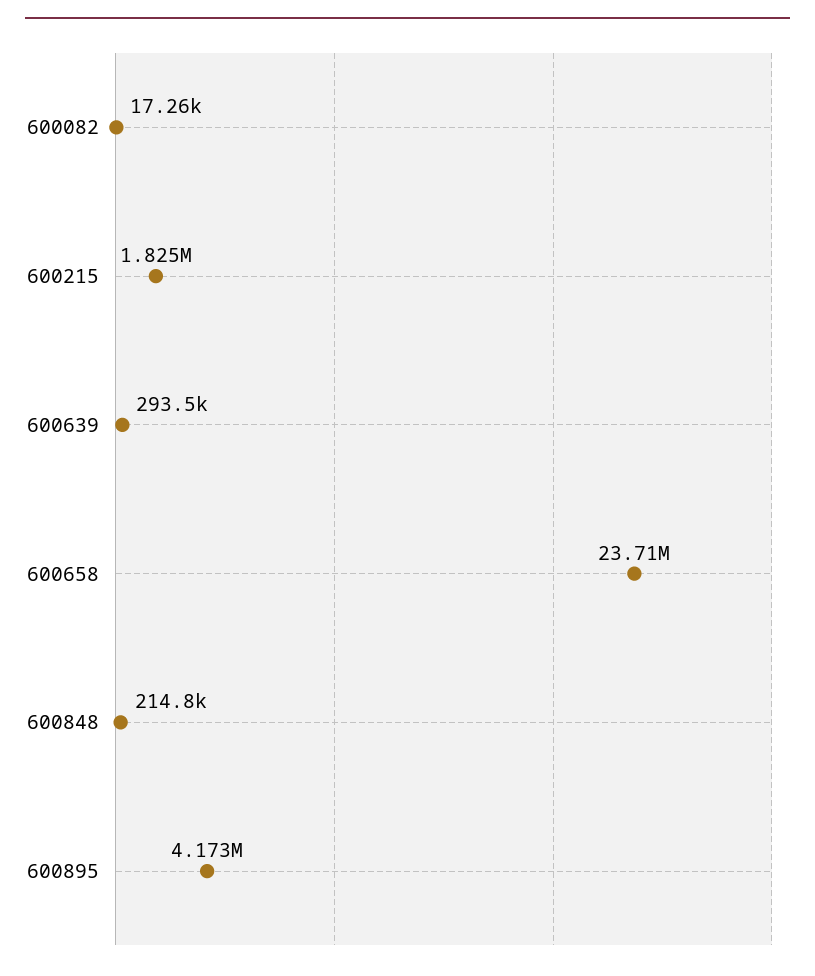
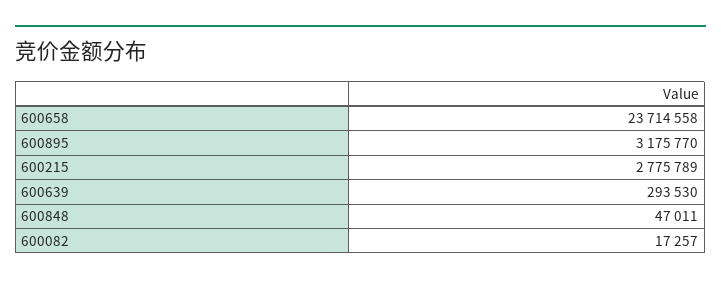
  {
    "600082": 17257,
-   "600215": 1825000,
+   "600215": 2775789,
    "600639": 293530,
    "600658": 23714558,
-   "600848": 214800,
+   "600848": 47011,
-   "600895": 4173000
+   "600895": 3175770
  }

